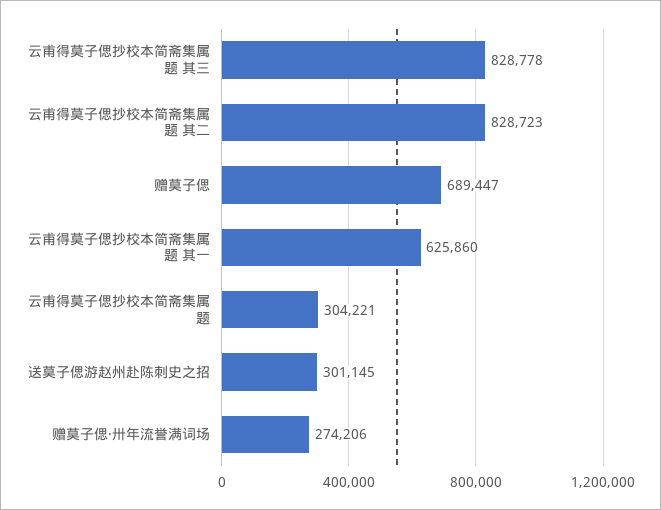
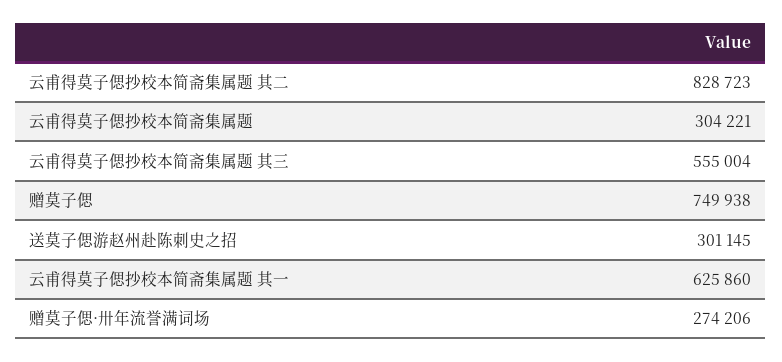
  {
-   "云甫得莫子偲抄校本简斋集属题 其三": 828778,
+   "云甫得莫子偲抄校本简斋集属题 其三": 555004,
    "云甫得莫子偲抄校本简斋集属题 其二": 828723,
-   "赠莫子偲": 689447,
+   "赠莫子偲": 749938,
    "云甫得莫子偲抄校本简斋集属题 其一": 625860,
    "云甫得莫子偲抄校本简斋集属题": 304221,
    "送莫子偲游赵州赴陈刺史之招": 301145,
    "赠莫子偲·卅年流誉满词场": 274206
  }

